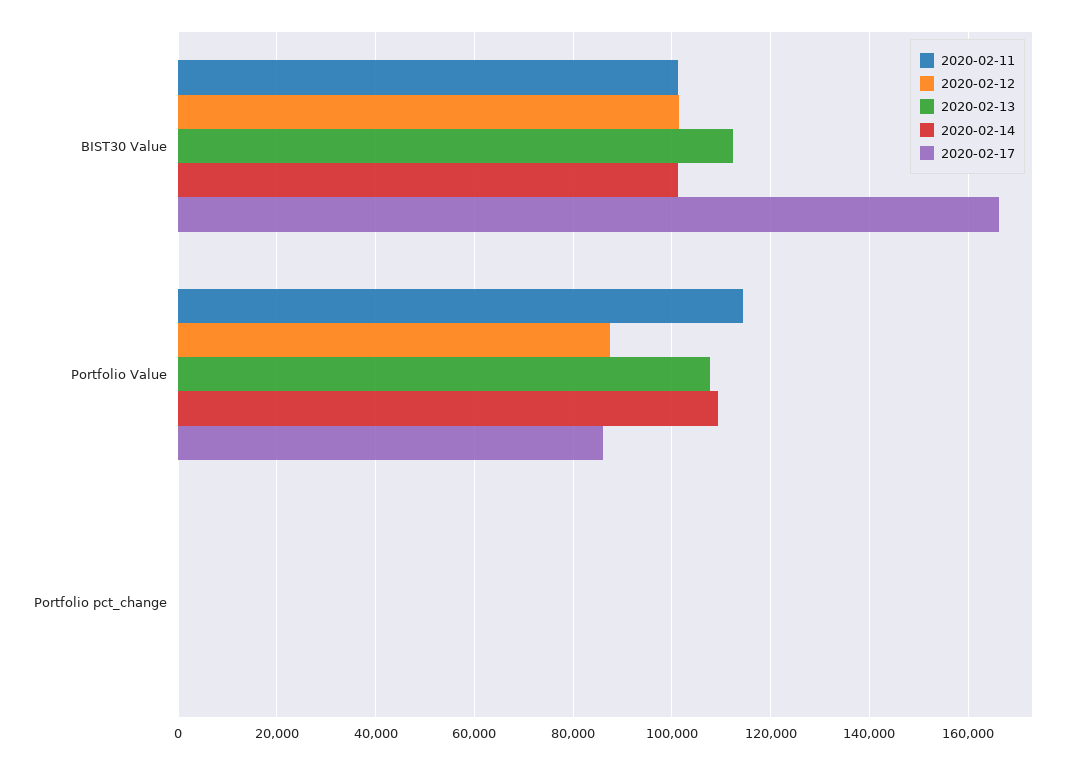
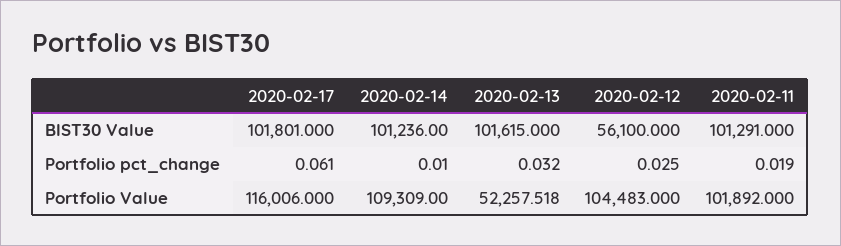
  {
    "2020-02-11": {
      "BIST30 Value": 101291,
-     "Portfolio Value": 114000,
+     "Portfolio Value": 101892,
      "Portfolio pct_change": 0.019
    },
    "2020-02-12": {
-     "BIST30 Value": 102000,
+     "BIST30 Value": 56100,
-     "Portfolio Value": 88000,
+     "Portfolio Value": 104483,
      "Portfolio pct_change": 0.025
    },
    "2020-02-13": {
-     "BIST30 Value": 112000,
+     "BIST30 Value": 101615,
-     "Portfolio Value": 108000,
+     "Portfolio Value": 52257.518,
      "Portfolio pct_change": 0.032
    },
    "2020-02-14": {
      "BIST30 Value": 101236,
      "Portfolio Value": 109309,
      "Portfolio pct_change": 0.01
    },
    "2020-02-17": {
-     "BIST30 Value": 166000,
+     "BIST30 Value": 101801,
-     "Portfolio Value": 86000,
+     "Portfolio Value": 116006,
      "Portfolio pct_change": 0.061
    }
  }

